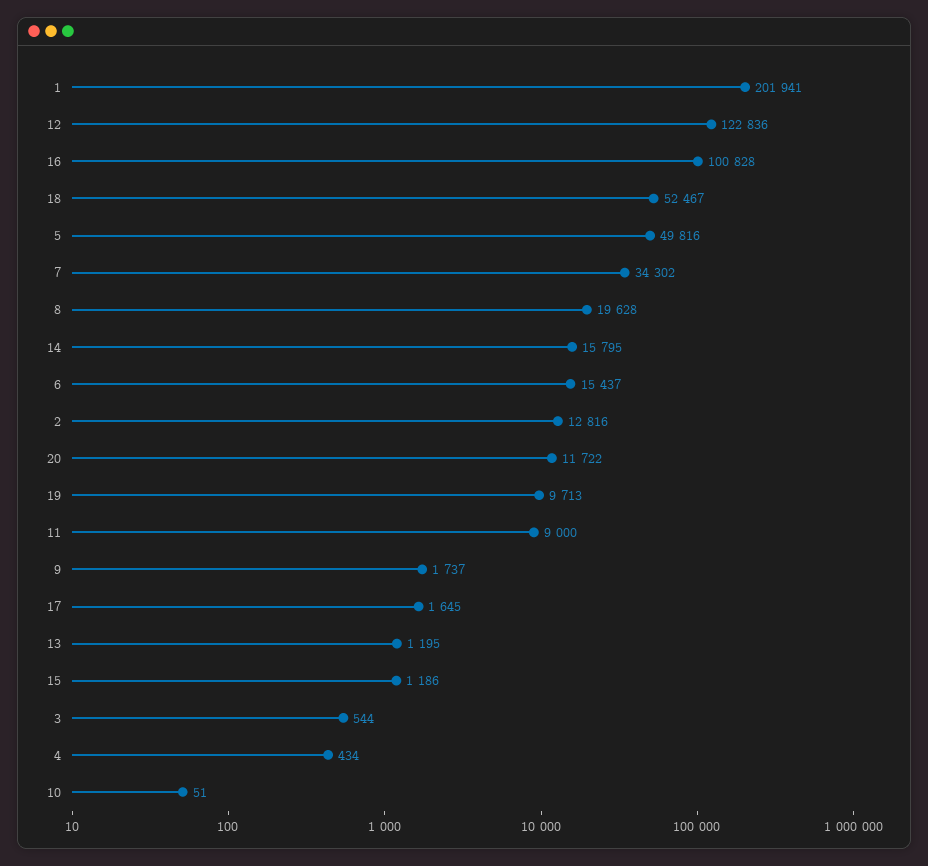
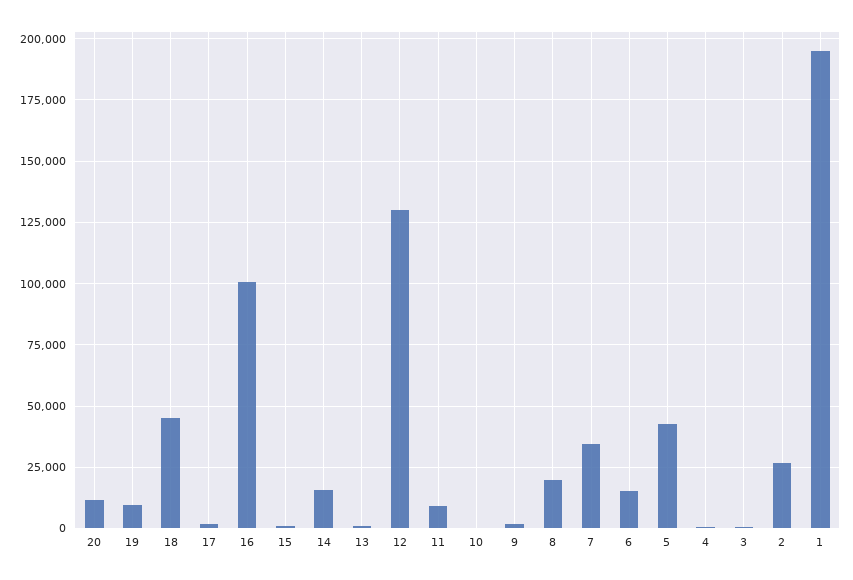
  {
-   "1": 201941,
+   "1": 195000,
-   "12": 122836,
+   "12": 130000,
    "16": 100828,
-   "18": 52467,
+   "18": 45000,
-   "5": 49816,
+   "5": 42500,
    "7": 34302,
    "8": 19628,
    "14": 15795,
    "6": 15437,
-   "2": 12816,
+   "2": 27500,
    "20": 11722,
    "19": 9713,
    "11": 9000,
    "9": 1737,
    "17": 1645,
    "13": 1195,
    "15": 1186,
    "3": 544,
    "4": 434,
    "10": 51
  }

